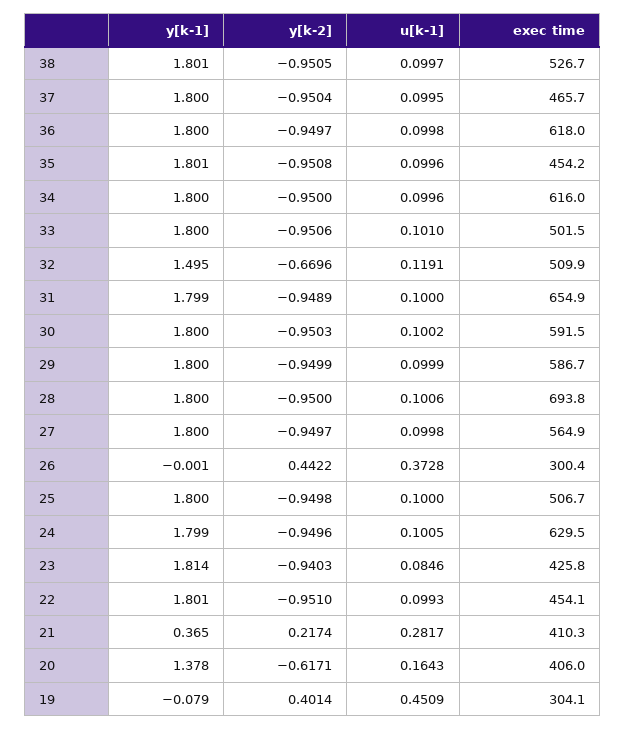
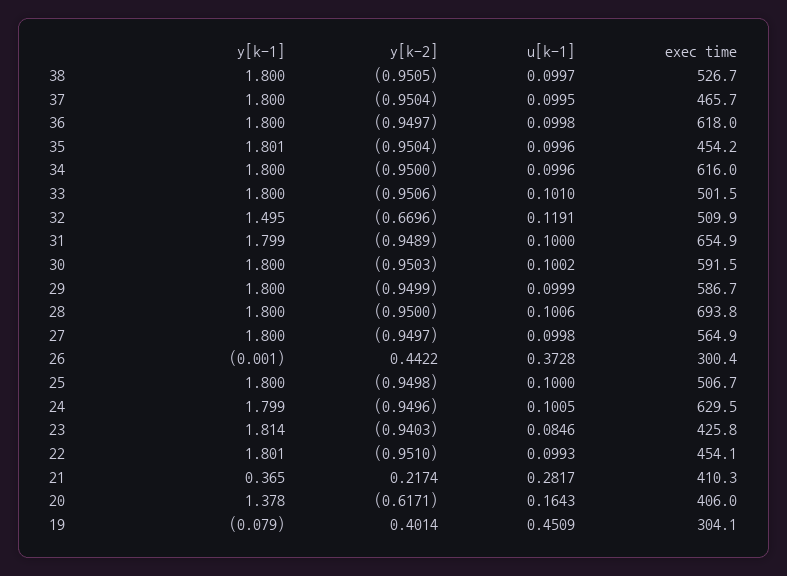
  {
    "y[k-1]": {
-     "38": 1.801,
+     "38": 1.8,
      "37": 1.8,
      "36": 1.8,
      "35": 1.801,
      "34": 1.8,
      "33": 1.8,
      "32": 1.495,
      "31": 1.799,
      "30": 1.8,
      "29": 1.8,
      "28": 1.8,
      "27": 1.8,
      "26": -0.001,
      "25": 1.8,
      "24": 1.799,
      "23": 1.814,
      "22": 1.801,
      "21": 0.365,
      "20": 1.378,
      "19": -0.079
    },
    "y[k-2]": {
      "38": -0.9505,
      "37": -0.9504,
      "36": -0.9497,
-     "35": -0.9508,
+     "35": -0.9504,
      "34": -0.95,
      "33": -0.9506,
      "32": -0.6696,
      "31": -0.9489,
      "30": -0.9503,
      "29": -0.9499,
      "28": -0.95,
      "27": -0.9497,
      "26": 0.4422,
      "25": -0.9498,
      "24": -0.9496,
      "23": -0.9403,
      "22": -0.951,
      "21": 0.2174,
      "20": -0.6171,
      "19": 0.4014
    },
    "u[k-1]": {
      "38": 0.0997,
      "37": 0.0995,
      "36": 0.0998,
      "35": 0.0996,
      "34": 0.0996,
      "33": 0.101,
      "32": 0.1191,
      "31": 0.1,
      "30": 0.1002,
      "29": 0.0999,
      "28": 0.1006,
      "27": 0.0998,
      "26": 0.3728,
      "25": 0.1,
      "24": 0.1005,
      "23": 0.0846,
      "22": 0.0993,
      "21": 0.2817,
      "20": 0.1643,
      "19": 0.4509
    },
    "exec time": {
      "38": 526.7,
      "37": 465.7,
      "36": 618,
      "35": 454.2,
      "34": 616,
      "33": 501.5,
      "32": 509.9,
      "31": 654.9,
      "30": 591.5,
      "29": 586.7,
      "28": 693.8,
      "27": 564.9,
      "26": 300.4,
      "25": 506.7,
      "24": 629.5,
      "23": 425.8,
      "22": 454.1,
      "21": 410.3,
      "20": 406,
      "19": 304.1
    }
  }

